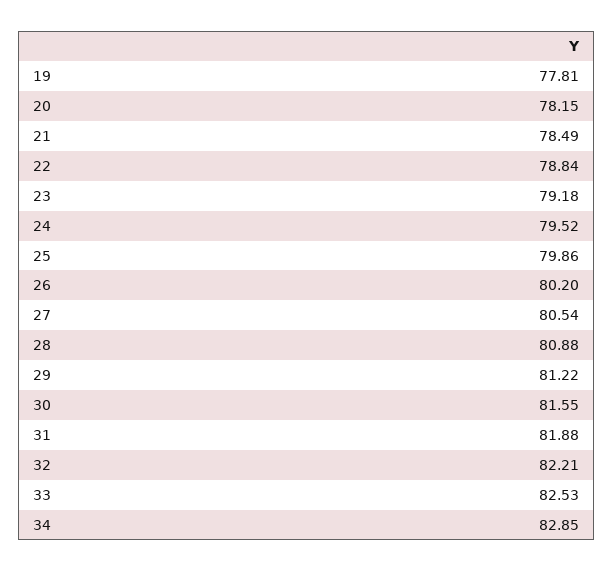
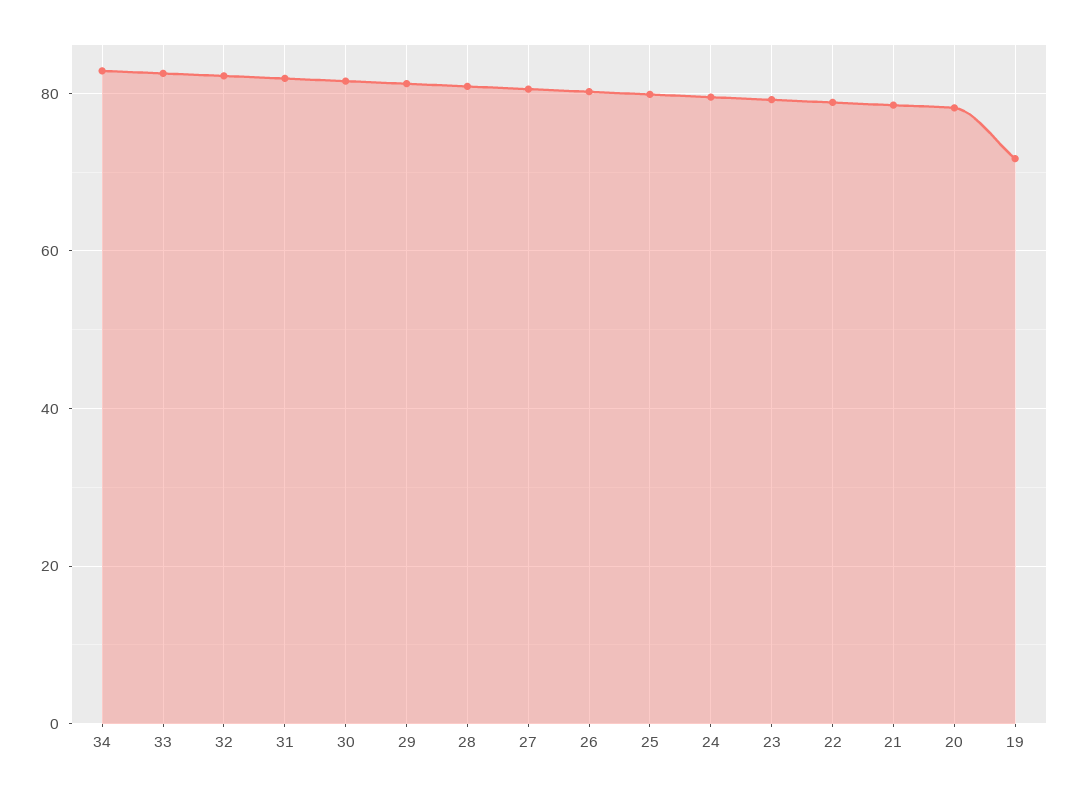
  {
-   "19": 77.81,
+   "19": 72,
    "20": 78.15,
    "21": 78.49,
    "22": 78.84,
    "23": 79.18,
    "24": 79.52,
    "25": 79.86,
    "26": 80.2,
    "27": 80.54,
    "28": 80.88,
    "29": 81.22,
    "30": 81.55,
    "31": 81.88,
    "32": 82.21,
    "33": 82.53,
    "34": 82.85
  }

